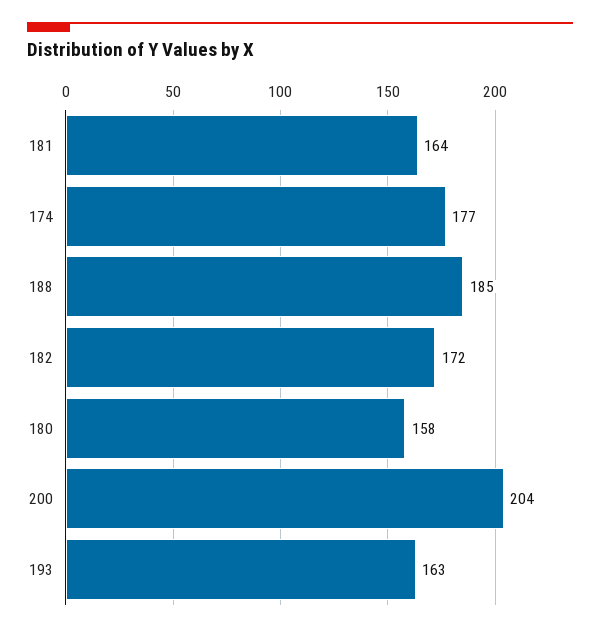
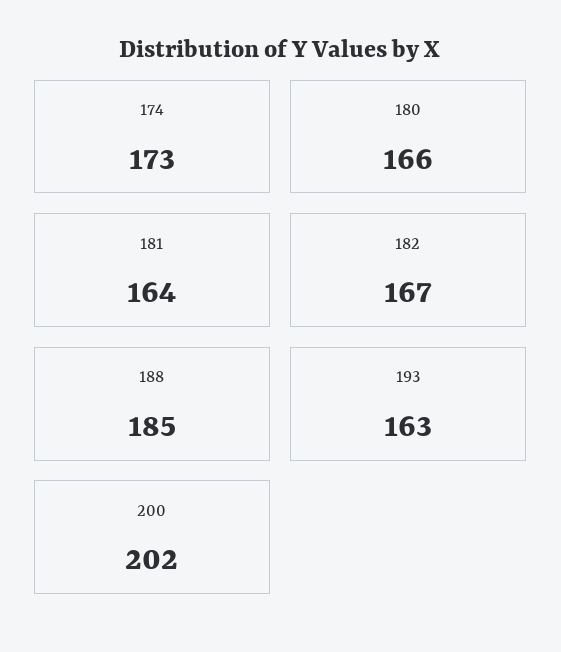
  {
    "181": 164,
-   "174": 177,
+   "174": 173,
    "188": 185,
-   "182": 172,
+   "182": 167,
-   "180": 158,
+   "180": 166,
-   "200": 204,
+   "200": 202,
    "193": 163
  }

